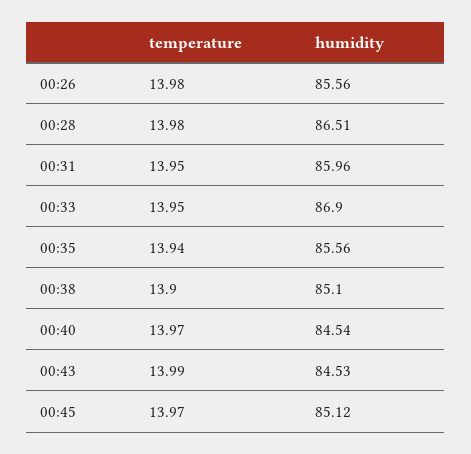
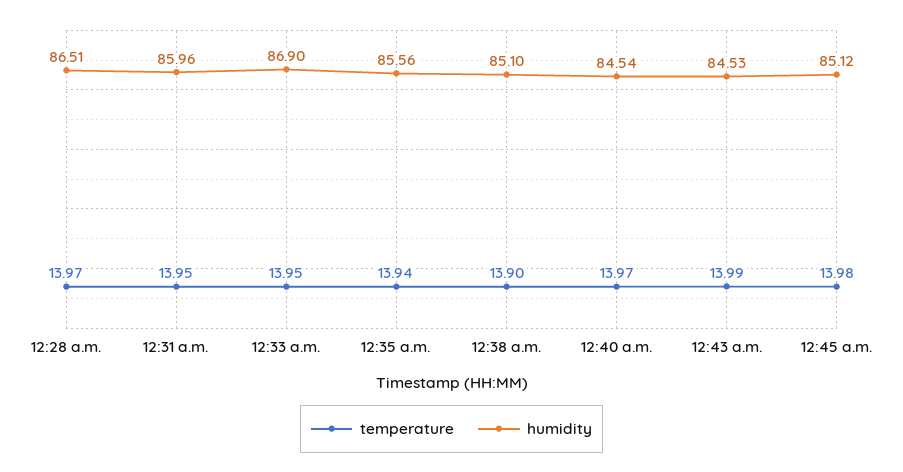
  {
    "temperature": {
-     "00:26": 13.98,
-     "00:28": 13.98,
+     "00:28": 13.97,
      "00:31": 13.95,
      "00:33": 13.95,
      "00:35": 13.94,
      "00:38": 13.9,
      "00:40": 13.97,
      "00:43": 13.99,
-     "00:45": 13.97
+     "00:45": 13.98
    },
    "humidity": {
-     "00:26": 85.56,
      "00:28": 86.51,
      "00:31": 85.96,
      "00:33": 86.9,
      "00:35": 85.56,
      "00:38": 85.1,
      "00:40": 84.54,
      "00:43": 84.53,
      "00:45": 85.12
    }
  }

